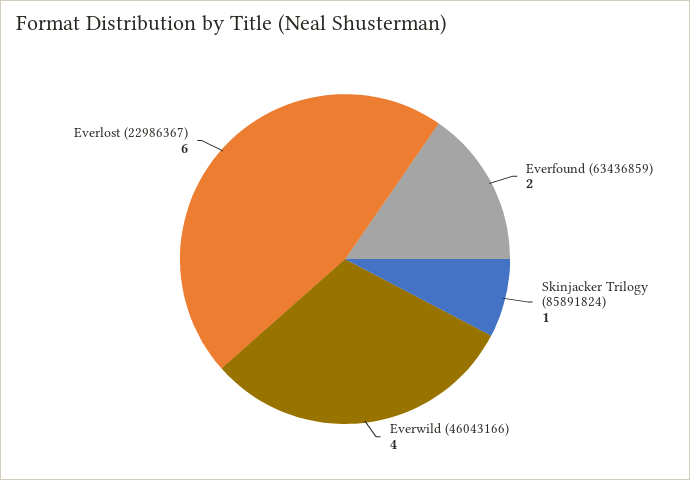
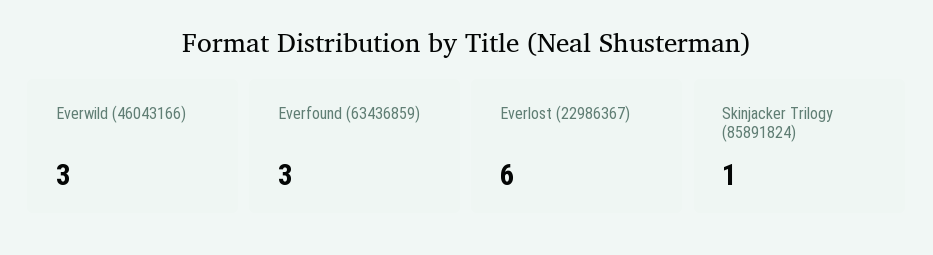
  {
-   "Everfound (63436859)": 2,
+   "Everfound (63436859)": 3,
    "Skinjacker Trilogy (85891824)": 1,
-   "Everwild (46043166)": 4,
+   "Everwild (46043166)": 3,
    "Everlost (22986367)": 6
  }

